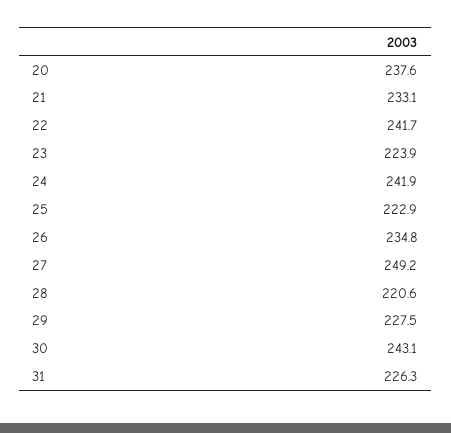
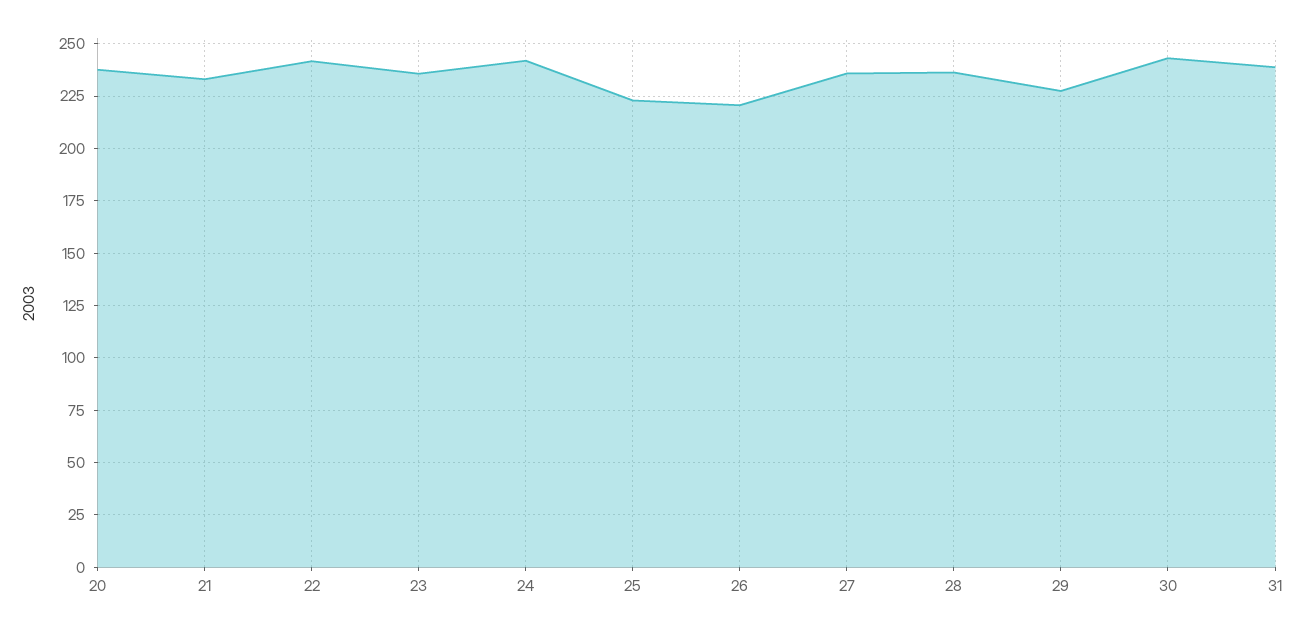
  {
    "20": 237.6,
    "21": 233.1,
    "22": 241.7,
-   "23": 223.9,
+   "23": 235,
    "24": 241.9,
    "25": 222.9,
-   "26": 234.8,
+   "26": 220,
-   "27": 249.2,
+   "27": 235,
-   "28": 220.6,
+   "28": 235,
    "29": 227.5,
    "30": 243.1,
-   "31": 226.3
+   "31": 240
  }

